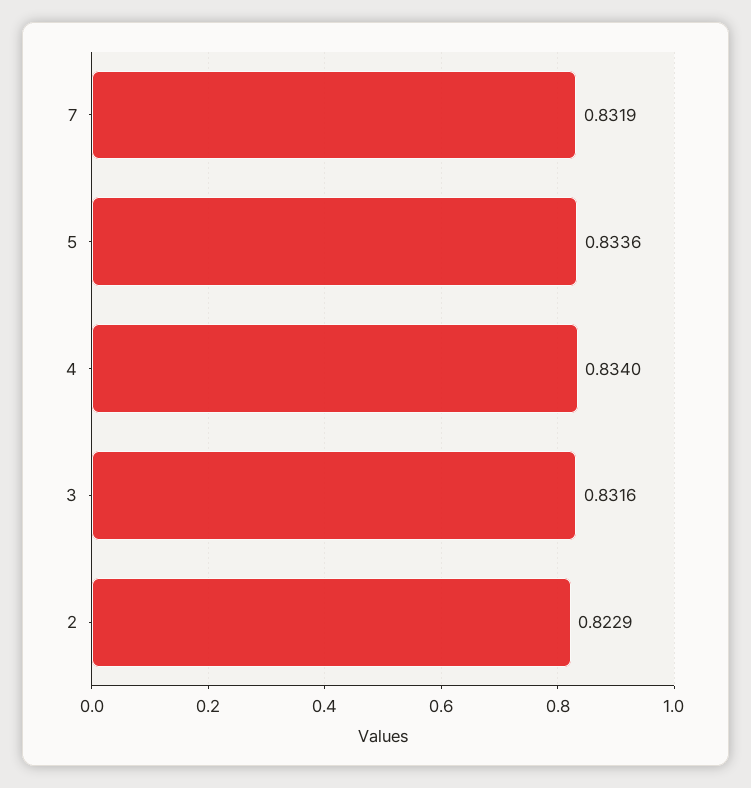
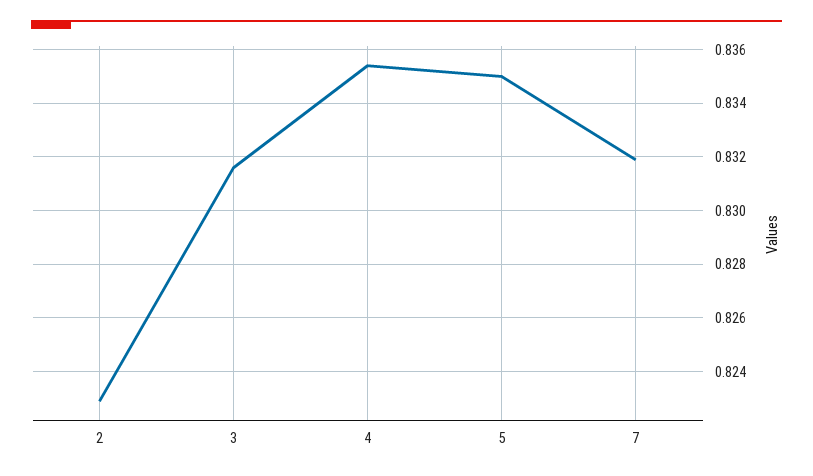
  {
    "7": 0.8319,
-   "5": 0.8336,
+   "5": 0.835,
-   "4": 0.834,
+   "4": 0.8355,
    "3": 0.8316,
    "2": 0.8229
  }

